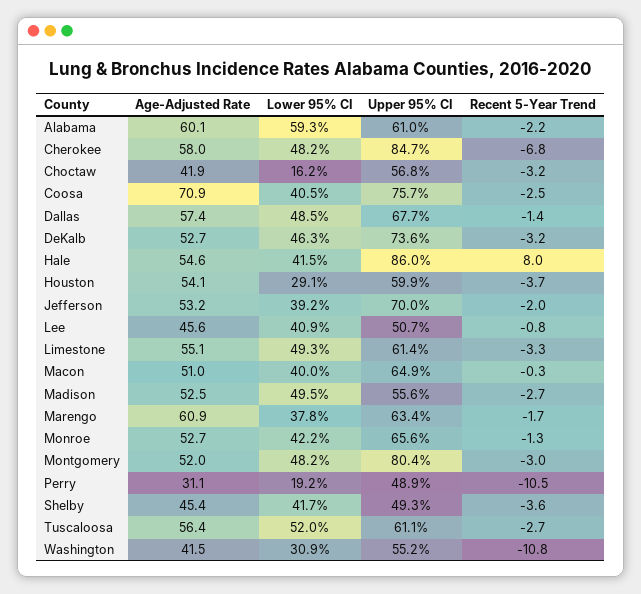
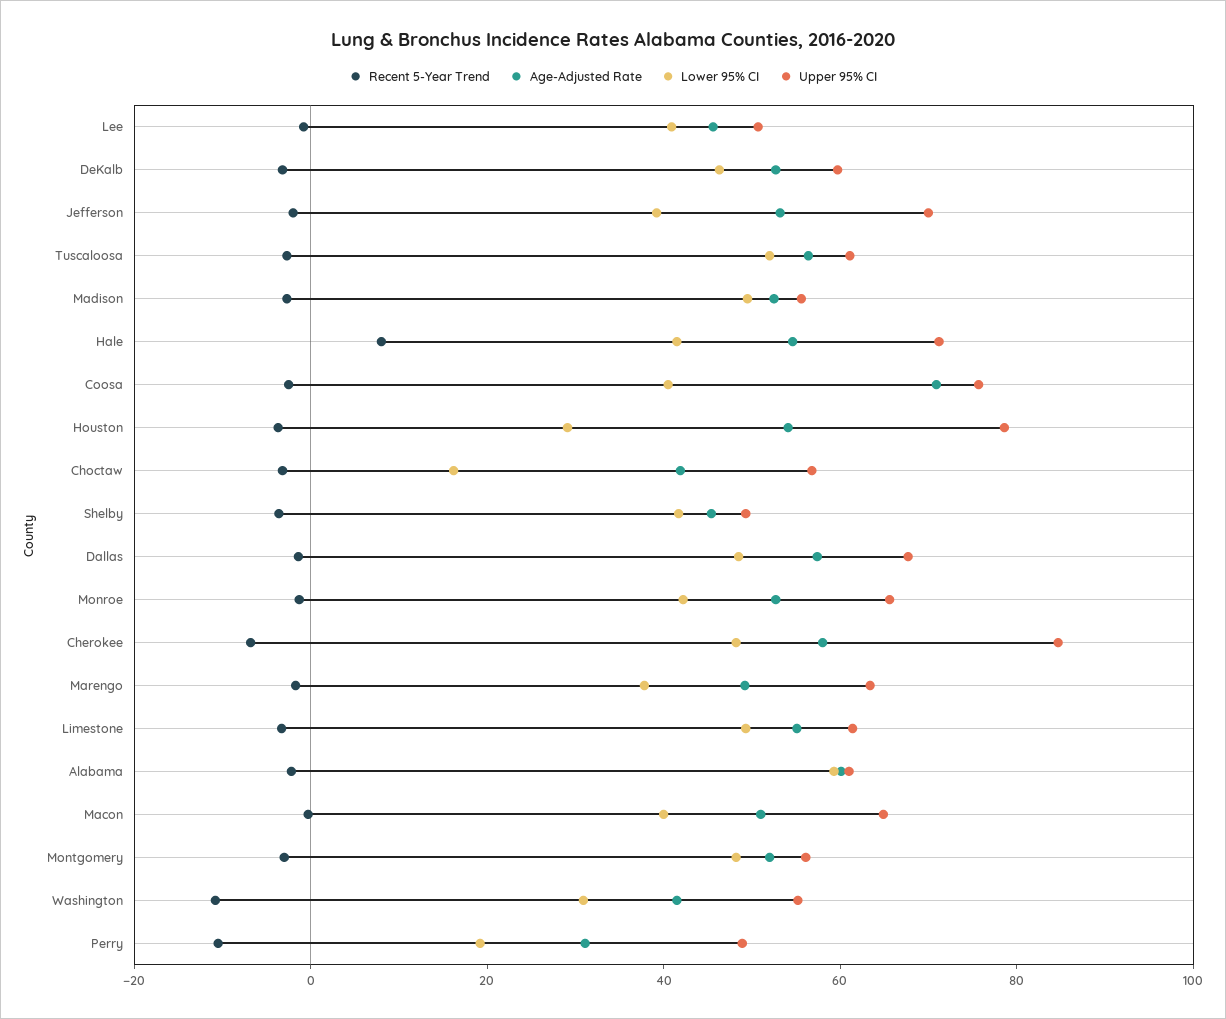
  {
    "Age-Adjusted Rate": {
      "Alabama": 60.1,
      "Cherokee": 58,
      "Choctaw": 41.9,
      "Coosa": 70.9,
      "Dallas": 57.4,
      "DeKalb": 52.7,
      "Hale": 54.6,
      "Houston": 54.1,
      "Jefferson": 53.2,
      "Lee": 45.6,
      "Limestone": 55.1,
      "Macon": 51,
      "Madison": 52.5,
-     "Marengo": 60.9,
+     "Marengo": 50,
      "Monroe": 52.7,
      "Montgomery": 52,
      "Perry": 31.1,
      "Shelby": 45.4,
      "Tuscaloosa": 56.4,
      "Washington": 41.5
    },
    "Lower 95% CI": {
      "Alabama": 59.3,
      "Cherokee": 48.2,
      "Choctaw": 16.2,
      "Coosa": 40.5,
      "Dallas": 48.5,
      "DeKalb": 46.3,
      "Hale": 41.5,
      "Houston": 29.1,
      "Jefferson": 39.2,
      "Lee": 40.9,
      "Limestone": 49.3,
      "Macon": 40,
      "Madison": 49.5,
      "Marengo": 37.8,
      "Monroe": 42.2,
      "Montgomery": 48.2,
      "Perry": 19.2,
      "Shelby": 41.7,
      "Tuscaloosa": 52,
      "Washington": 30.9
    },
    "Upper 95% CI": {
      "Alabama": 61,
      "Cherokee": 84.7,
      "Choctaw": 56.8,
      "Coosa": 75.7,
      "Dallas": 67.7,
-     "DeKalb": 73.6,
+     "DeKalb": 60,
-     "Hale": 86,
+     "Hale": 70,
-     "Houston": 59.9,
+     "Houston": 80,
      "Jefferson": 70,
      "Lee": 50.7,
      "Limestone": 61.4,
      "Macon": 64.9,
      "Madison": 55.6,
      "Marengo": 63.4,
      "Monroe": 65.6,
-     "Montgomery": 80.4,
+     "Montgomery": 55,
      "Perry": 48.9,
      "Shelby": 49.3,
      "Tuscaloosa": 61.1,
      "Washington": 55.2
    },
    "Recent 5-Year Trend": {
      "Alabama": -2.2,
      "Cherokee": -6.8,
      "Choctaw": -3.2,
      "Coosa": -2.5,
      "Dallas": -1.4,
      "DeKalb": -3.2,
      "Hale": 8,
      "Houston": -3.7,
      "Jefferson": -2,
      "Lee": -0.8,
      "Limestone": -3.3,
      "Macon": -0.3,
      "Madison": -2.7,
      "Marengo": -1.7,
      "Monroe": -1.3,
      "Montgomery": -3,
      "Perry": -10.5,
      "Shelby": -3.6,
      "Tuscaloosa": -2.7,
      "Washington": -10.8
    }
  }

